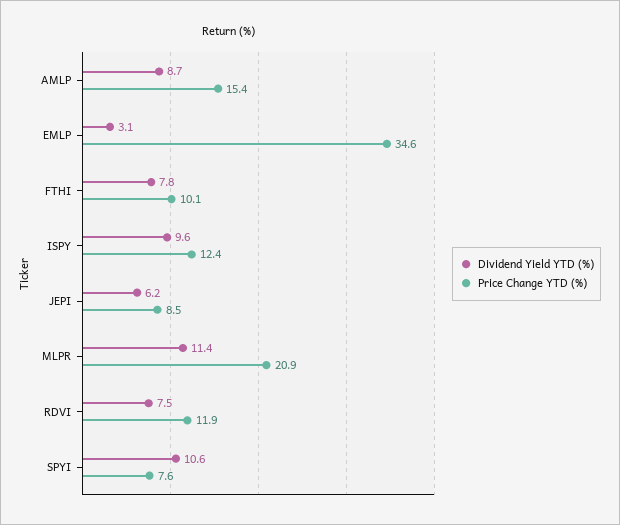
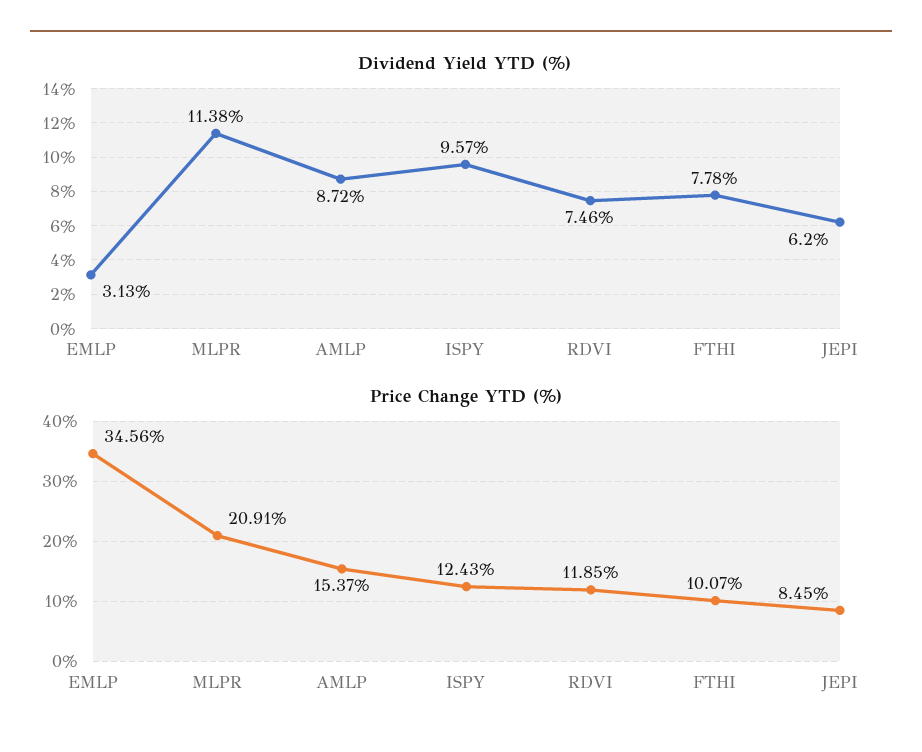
  {
    "Dividend Yield YTD (%)": {
      "AMLP": 8.72,
      "EMLP": 3.13,
      "FTHI": 7.78,
      "ISPY": 9.57,
      "JEPI": 6.2,
      "MLPR": 11.38,
-     "RDVI": 7.46,
+     "RDVI": 7.46
-     "SPYI": 10.6
    },
    "Price Change YTD (%)": {
      "AMLP": 15.37,
      "EMLP": 34.56,
      "FTHI": 10.07,
      "ISPY": 12.43,
      "JEPI": 8.45,
      "MLPR": 20.91,
-     "RDVI": 11.85,
+     "RDVI": 11.85
-     "SPYI": 7.6
    }
  }

